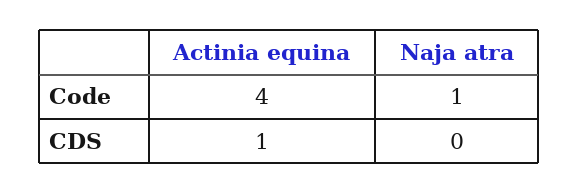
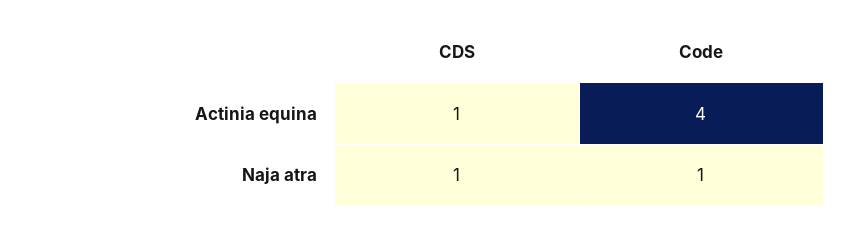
  {
    "Actinia equina": {
      "Code": 4,
      "CDS": 1
    },
    "Naja atra": {
      "Code": 1,
-     "CDS": 0
+     "CDS": 1
    }
  }

